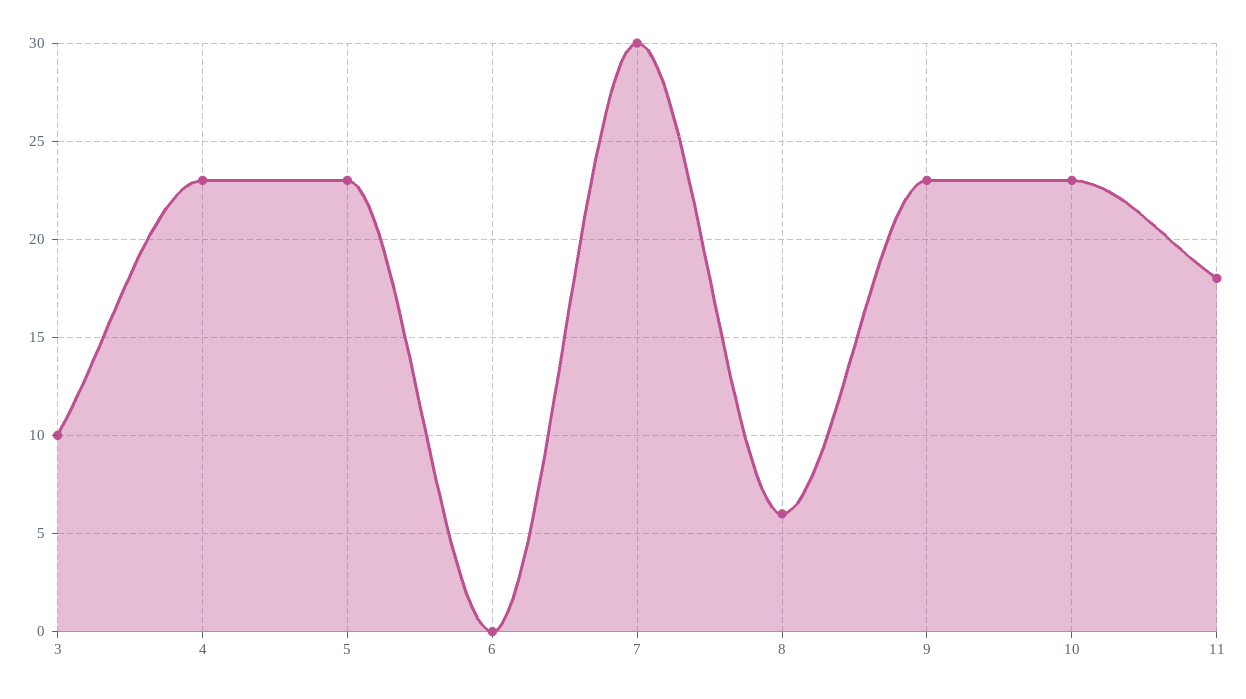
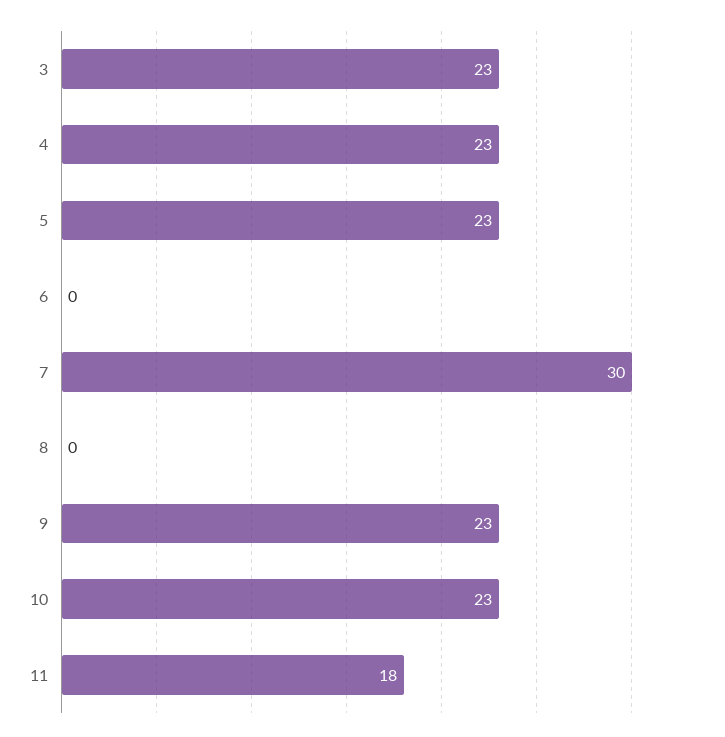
  {
-   "3": 10,
+   "3": 23,
    "4": 23,
    "5": 23,
    "6": 0,
    "7": 30,
-   "8": 6,
+   "8": 0,
    "9": 23,
    "10": 23,
    "11": 18
  }

